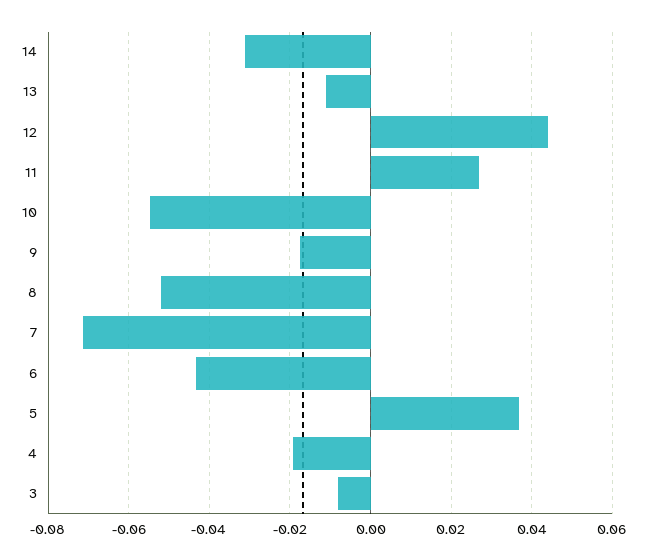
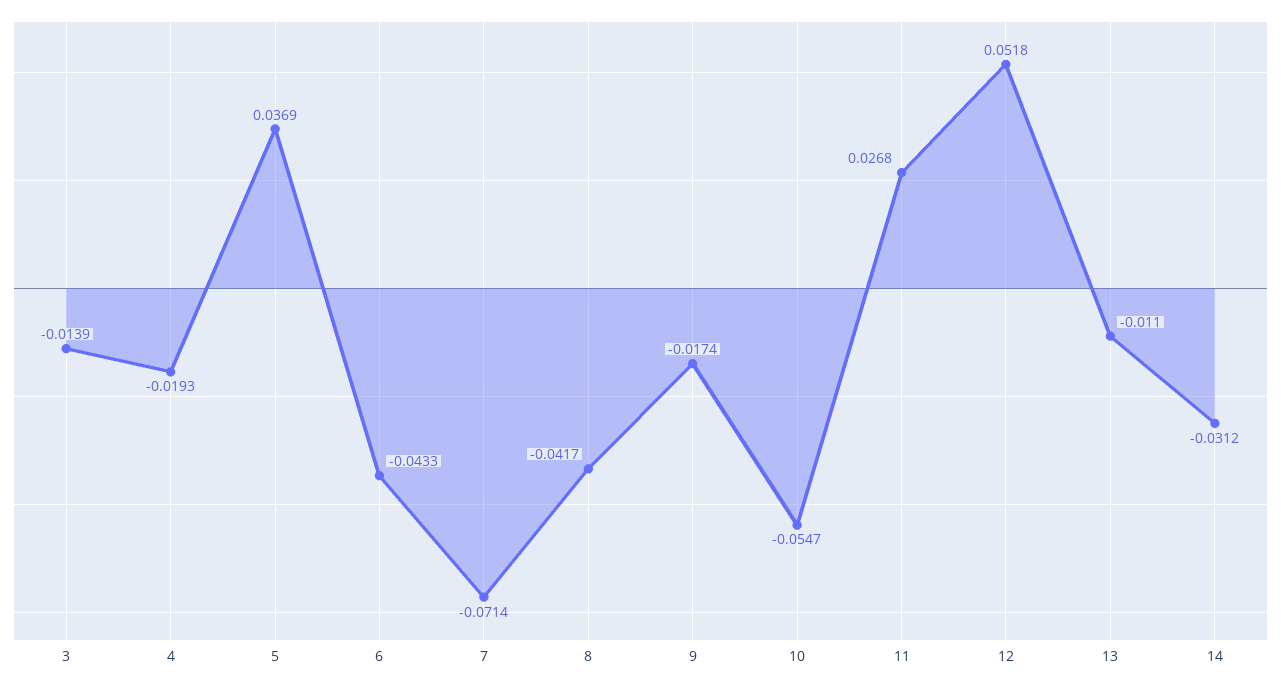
  {
    "14": -0.0312,
    "13": -0.011,
-   "12": 0.044,
+   "12": 0.0518,
    "11": 0.0268,
    "10": -0.0547,
    "9": -0.0174,
-   "8": -0.052,
+   "8": -0.0417,
    "7": -0.0714,
    "6": -0.0433,
    "5": 0.0369,
    "4": -0.0193,
-   "3": -0.008
+   "3": -0.0139
  }

